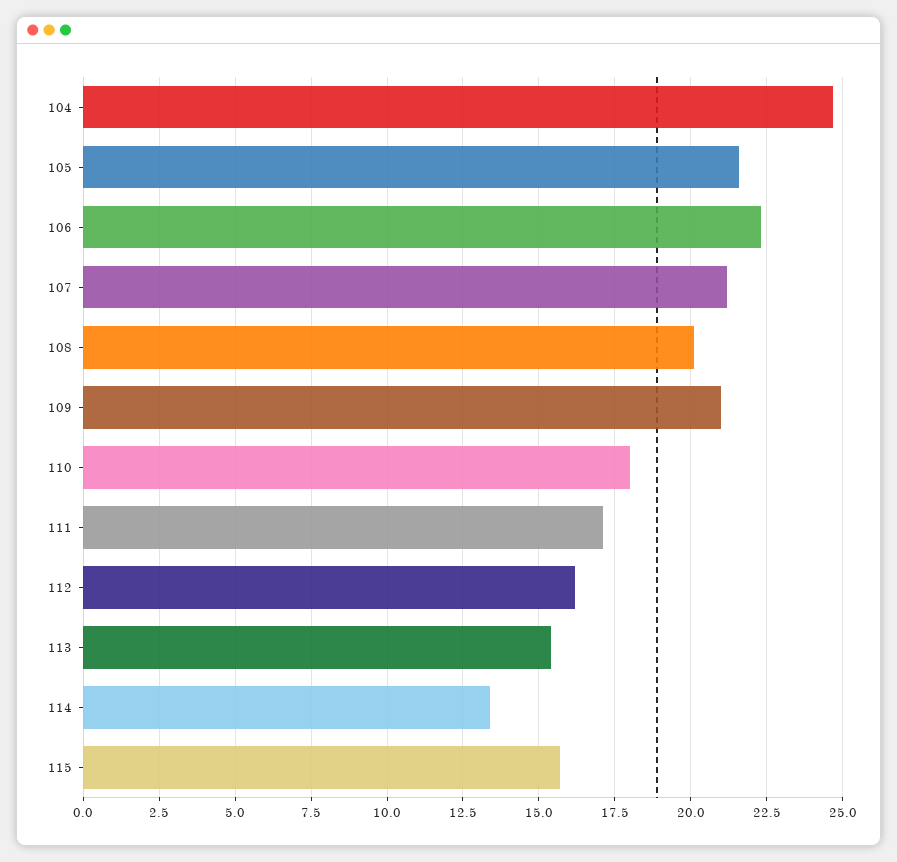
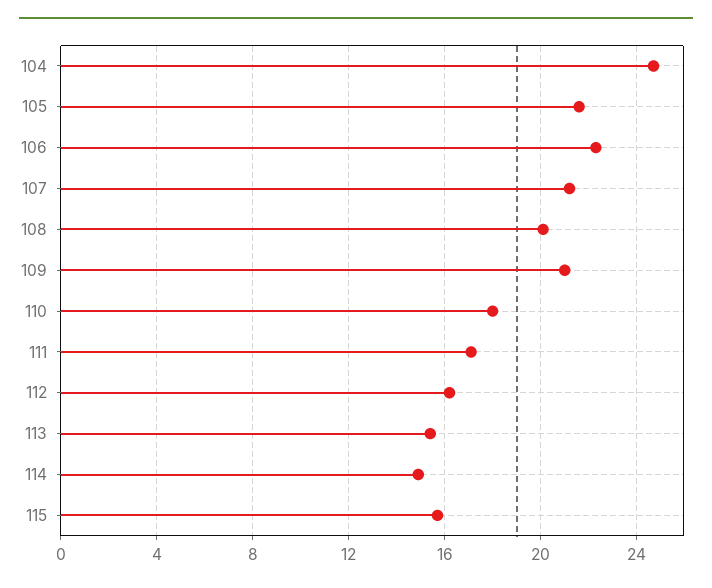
  {
    "104": 24.5,
    "105": 21.5,
    "106": 22.5,
    "107": 21,
    "108": 20,
    "109": 21,
    "110": 18,
    "111": 17,
    "112": 16,
    "113": 15.5,
-   "114": 13.5,
+   "114": 15,
    "115": 15.5
  }

